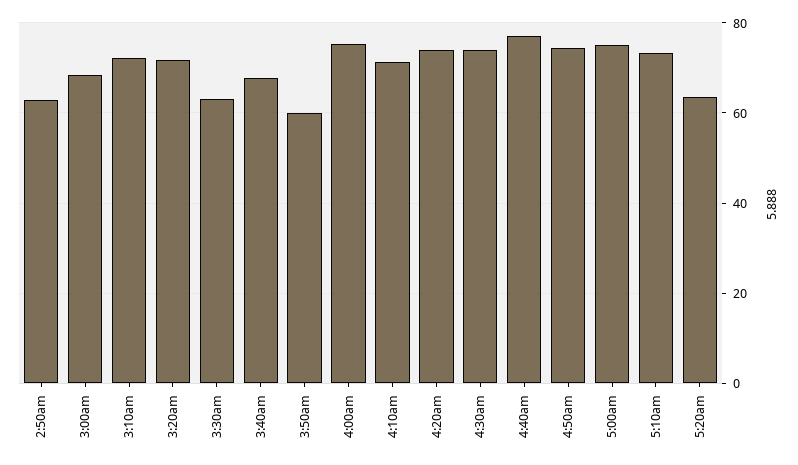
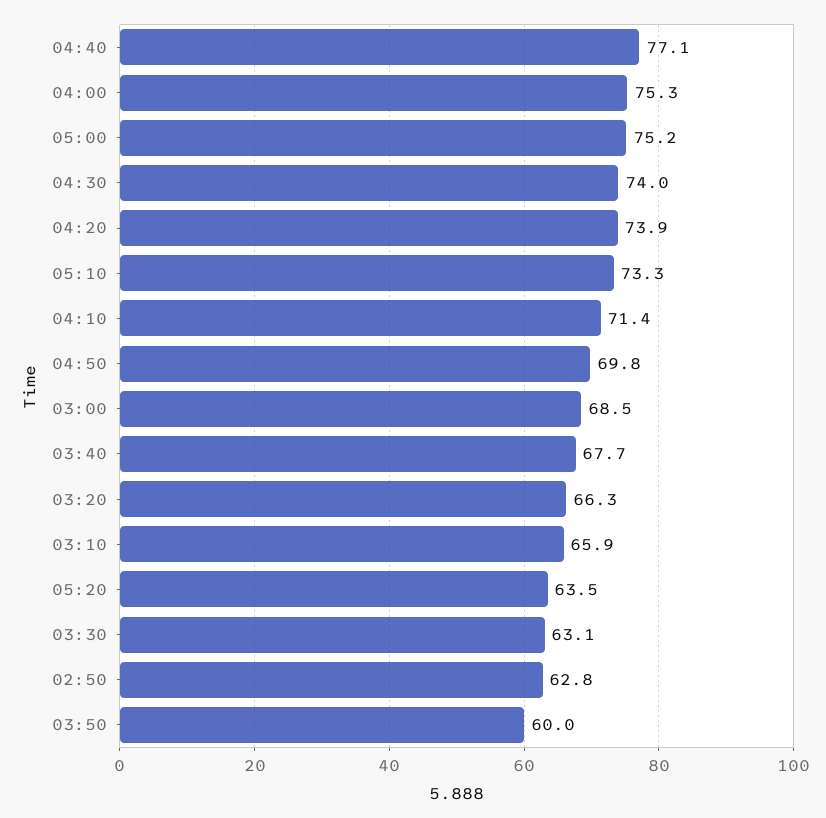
  {
    "2:50am": 62.8,
    "3:00am": 68.5,
-   "3:10am": 72,
+   "3:10am": 65.9,
-   "3:20am": 72,
+   "3:20am": 66.3,
    "3:30am": 63.1,
    "3:40am": 67.7,
    "3:50am": 60,
    "4:00am": 75.3,
    "4:10am": 71.4,
    "4:20am": 73.9,
    "4:30am": 74,
    "4:40am": 77.1,
-   "4:50am": 74,
+   "4:50am": 69.8,
    "5:00am": 75.2,
    "5:10am": 73.3,
    "5:20am": 63.5
  }

